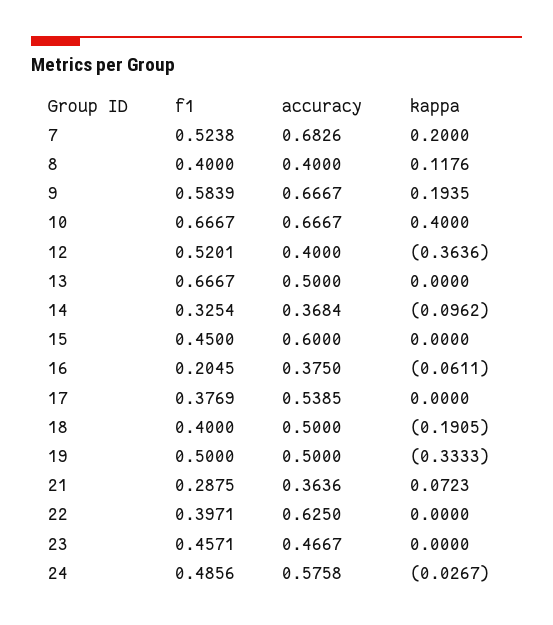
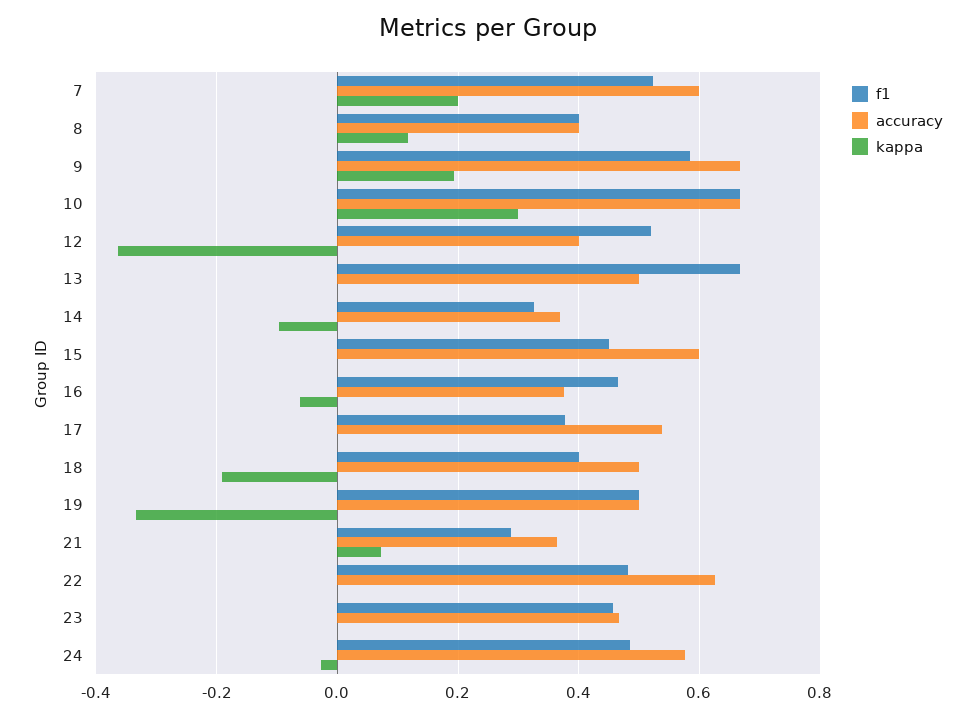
  {
    "f1": {
      "7": 0.5238,
      "8": 0.4,
      "9": 0.5839,
      "10": 0.6667,
      "12": 0.5201,
      "13": 0.6667,
      "14": 0.3254,
      "15": 0.45,
-     "16": 0.2045,
+     "16": 0.46,
      "17": 0.3769,
      "18": 0.4,
      "19": 0.5,
      "21": 0.2875,
-     "22": 0.3971,
+     "22": 0.48,
      "23": 0.4571,
      "24": 0.4856
    },
    "accuracy": {
-     "7": 0.6826,
+     "7": 0.6,
      "8": 0.4,
      "9": 0.6667,
      "10": 0.6667,
      "12": 0.4,
      "13": 0.5,
      "14": 0.3684,
      "15": 0.6,
      "16": 0.375,
      "17": 0.5385,
      "18": 0.5,
      "19": 0.5,
      "21": 0.3636,
      "22": 0.625,
      "23": 0.4667,
      "24": 0.5758
    },
    "kappa": {
      "7": 0.2,
      "8": 0.1176,
      "9": 0.1935,
-     "10": 0.4,
+     "10": 0.3,
      "12": -0.3636,
      "13": 0,
      "14": -0.0962,
      "15": 0,
      "16": -0.0611,
      "17": 0,
      "18": -0.1905,
      "19": -0.3333,
      "21": 0.0723,
      "22": 0,
      "23": 0,
      "24": -0.0267
    }
  }

